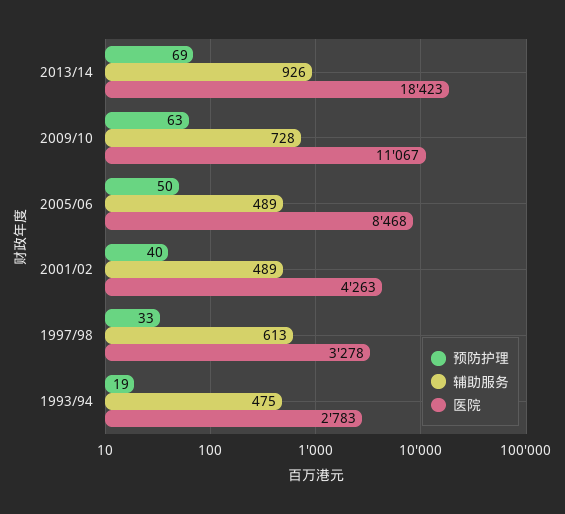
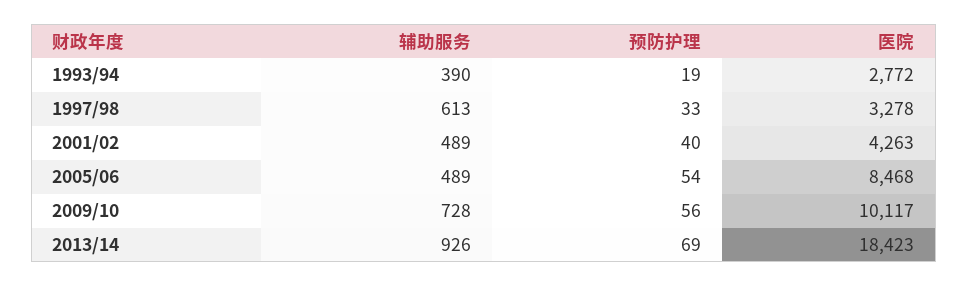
  {
    "预防护理": {
      "2013/14": 69,
-     "2009/10": 63,
+     "2009/10": 56,
-     "2005/06": 50,
+     "2005/06": 54,
      "2001/02": 40,
      "1997/98": 33,
      "1993/94": 19
    },
    "辅助服务": {
      "2013/14": 926,
      "2009/10": 728,
      "2005/06": 489,
      "2001/02": 489,
      "1997/98": 613,
-     "1993/94": 475
+     "1993/94": 390
    },
    "医院": {
      "2013/14": 18423,
-     "2009/10": 11067,
+     "2009/10": 10117,
      "2005/06": 8468,
      "2001/02": 4263,
      "1997/98": 3278,
-     "1993/94": 2783
+     "1993/94": 2772
    }
  }

